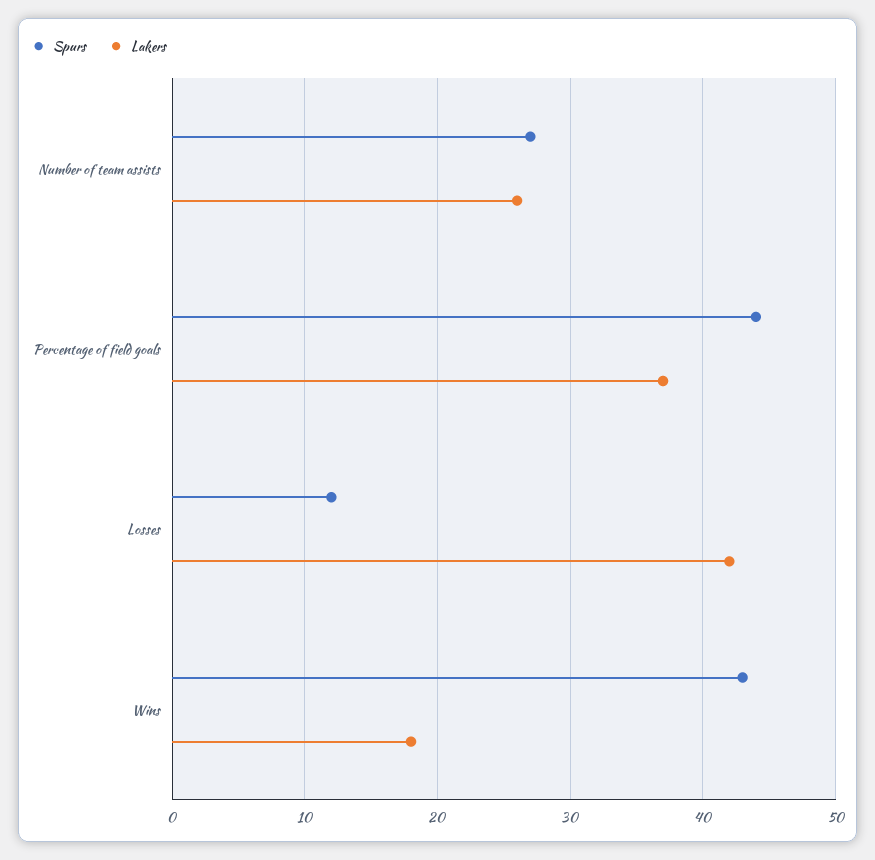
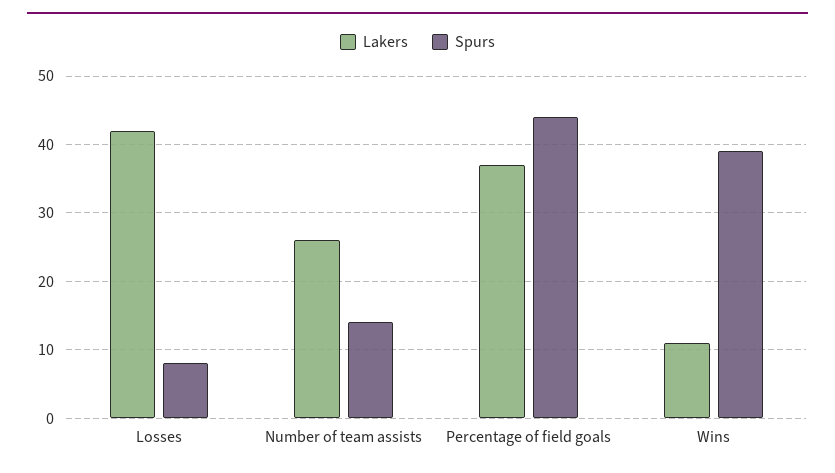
  {
    "Spurs": {
-     "Number of team assists": 27,
+     "Number of team assists": 14,
      "Percentage of field goals": 44,
-     "Losses": 12,
+     "Losses": 8,
-     "Wins": 43
+     "Wins": 39
    },
    "Lakers": {
      "Number of team assists": 26,
      "Percentage of field goals": 37,
      "Losses": 42,
-     "Wins": 18
+     "Wins": 11
    }
  }

